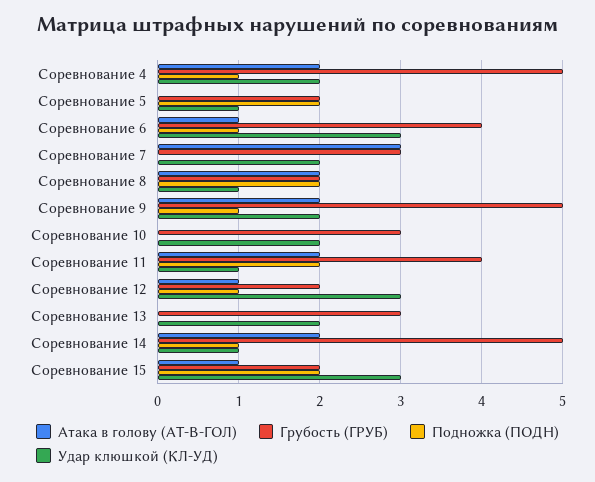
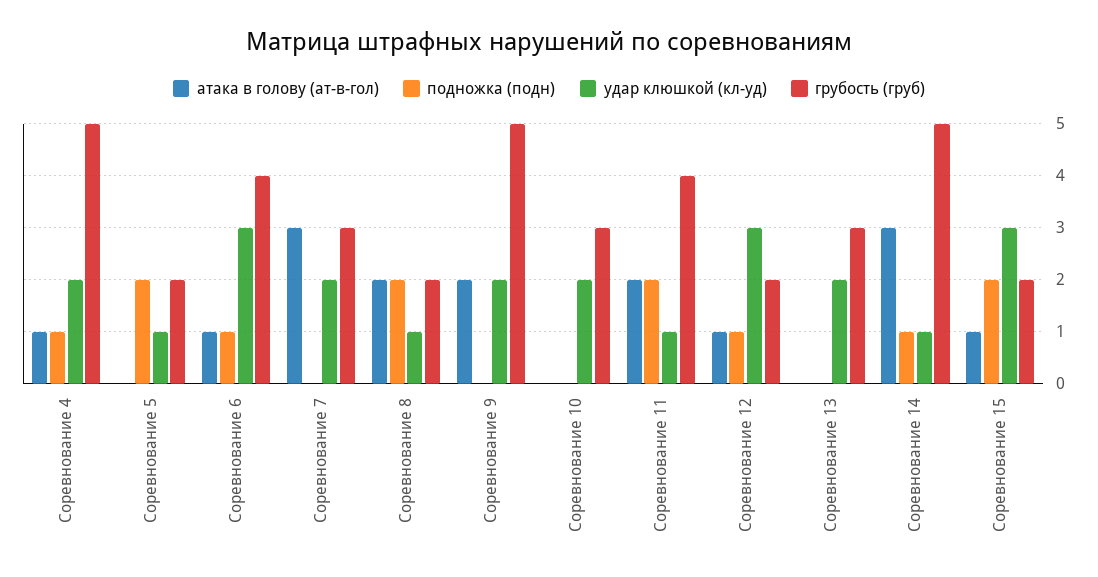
  {
    "Атака в голову (АТ-В-ГОЛ)": {
-     "Соревнование 4": 2,
+     "Соревнование 4": 1,
      "Соревнование 5": 0,
      "Соревнование 6": 1,
      "Соревнование 7": 3,
      "Соревнование 8": 2,
      "Соревнование 9": 2,
      "Соревнование 10": 0,
      "Соревнование 11": 2,
      "Соревнование 12": 1,
      "Соревнование 13": 0,
-     "Соревнование 14": 2,
+     "Соревнование 14": 3,
      "Соревнование 15": 1
    },
    "Грубость (ГРУБ)": {
      "Соревнование 4": 5,
      "Соревнование 5": 2,
      "Соревнование 6": 4,
      "Соревнование 7": 3,
      "Соревнование 8": 2,
      "Соревнование 9": 5,
      "Соревнование 10": 3,
      "Соревнование 11": 4,
      "Соревнование 12": 2,
      "Соревнование 13": 3,
      "Соревнование 14": 5,
      "Соревнование 15": 2
    },
    "Подножка (ПОДН)": {
      "Соревнование 4": 1,
      "Соревнование 5": 2,
      "Соревнование 6": 1,
      "Соревнование 7": 0,
      "Соревнование 8": 2,
-     "Соревнование 9": 1,
+     "Соревнование 9": 0,
      "Соревнование 10": 0,
      "Соревнование 11": 2,
      "Соревнование 12": 1,
      "Соревнование 13": 0,
      "Соревнование 14": 1,
      "Соревнование 15": 2
    },
    "Удар клюшкой (КЛ-УД)": {
      "Соревнование 4": 2,
      "Соревнование 5": 1,
      "Соревнование 6": 3,
      "Соревнование 7": 2,
      "Соревнование 8": 1,
      "Соревнование 9": 2,
      "Соревнование 10": 2,
      "Соревнование 11": 1,
      "Соревнование 12": 3,
      "Соревнование 13": 2,
      "Соревнование 14": 1,
      "Соревнование 15": 3
    }
  }

